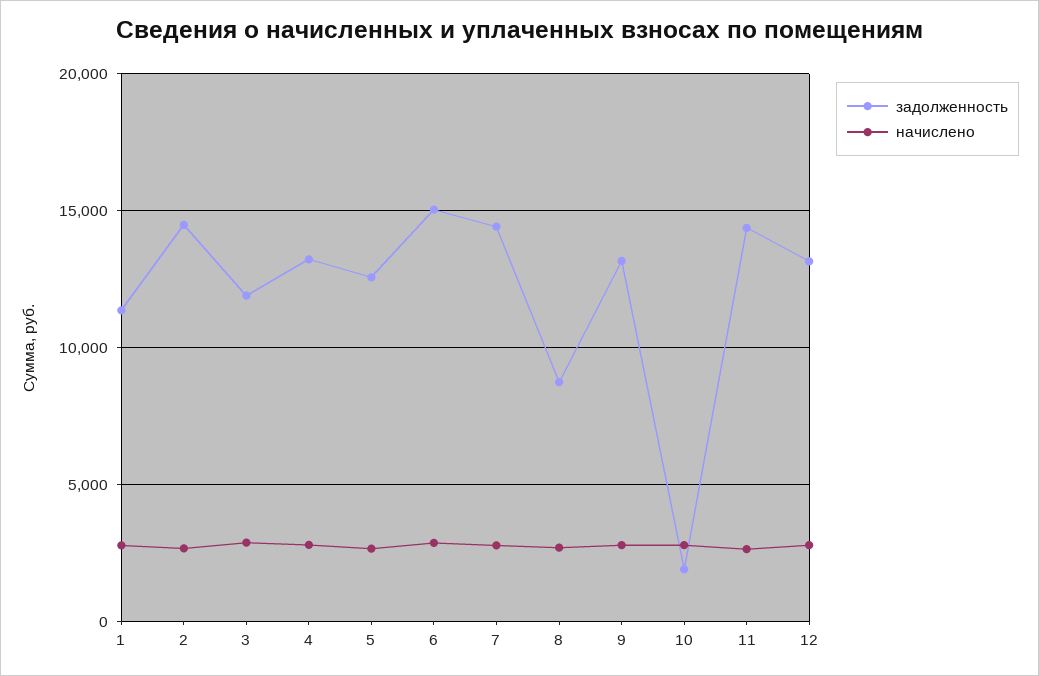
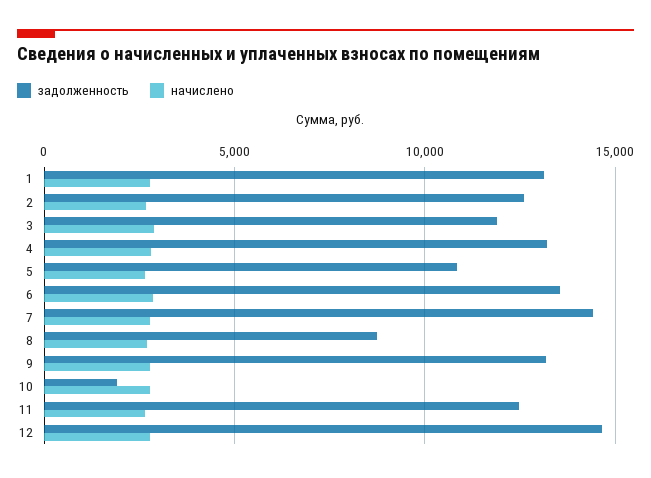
  {
    "задолженность": {
-     "1": 11500,
+     "1": 13000,
-     "2": 14500,
+     "2": 12500,
      "3": 12000,
      "4": 13000,
-     "5": 12500,
+     "5": 11000,
-     "6": 15000,
+     "6": 13500,
      "7": 14500,
      "8": 8500,
      "9": 13000,
      "10": 2000,
-     "11": 14500,
+     "11": 12500,
-     "12": 13000
+     "12": 14500
    },
    "начислено": {
      "1": 3000,
      "2": 2500,
      "3": 3000,
      "4": 3000,
      "5": 2500,
      "6": 3000,
      "7": 3000,
      "8": 2500,
      "9": 3000,
      "10": 3000,
      "11": 2500,
      "12": 3000
    }
  }

